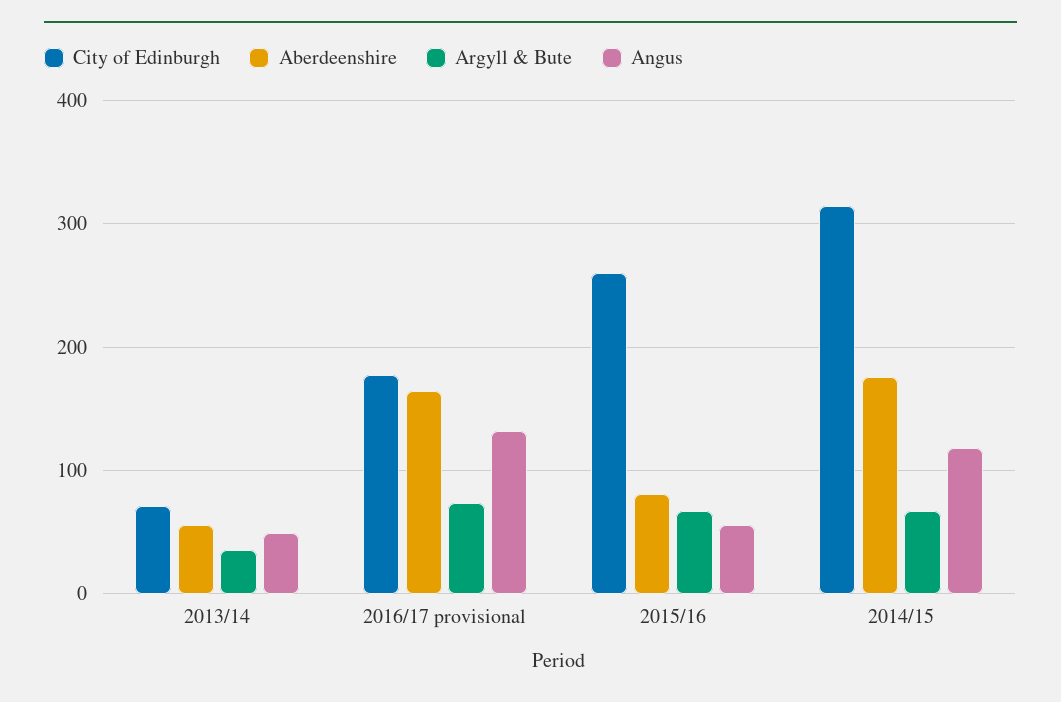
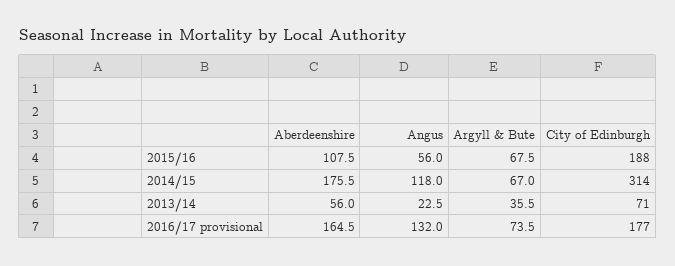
  {
    "City of Edinburgh": {
      "2013/14": 71,
      "2016/17 provisional": 177,
-     "2015/16": 260,
+     "2015/16": 188,
      "2014/15": 314
    },
    "Aberdeenshire": {
      "2013/14": 56,
      "2016/17 provisional": 164.5,
-     "2015/16": 80,
+     "2015/16": 107.5,
      "2014/15": 175.5
    },
    "Argyll & Bute": {
      "2013/14": 35.5,
      "2016/17 provisional": 73.5,
      "2015/16": 67.5,
      "2014/15": 67
    },
    "Angus": {
-     "2013/14": 50,
+     "2013/14": 22.5,
      "2016/17 provisional": 132,
      "2015/16": 56,
      "2014/15": 118
    }
  }

